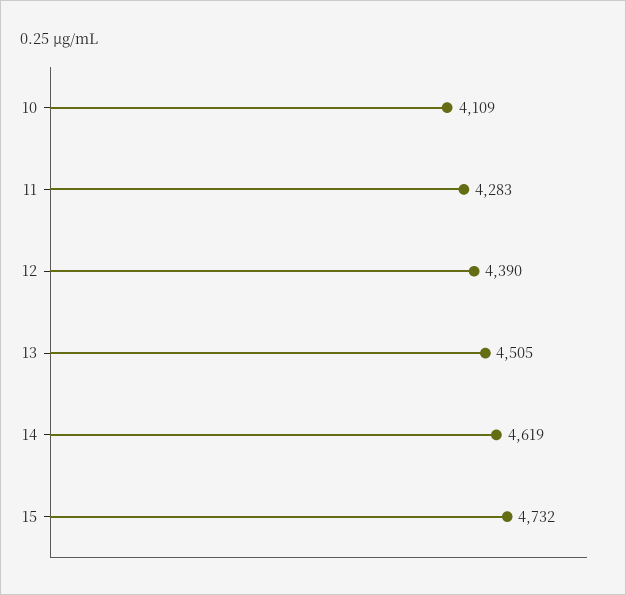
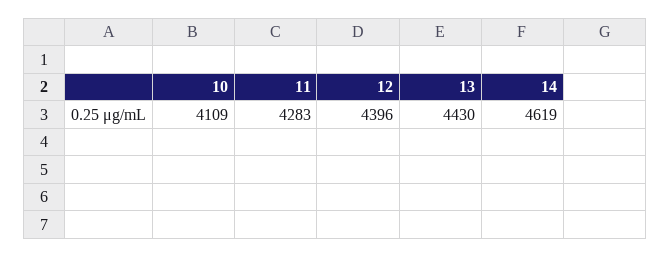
  {
    "10": 4109,
    "11": 4283,
-   "12": 4390,
+   "12": 4396,
-   "13": 4505,
+   "13": 4430,
-   "14": 4619,
+   "14": 4619
-   "15": 4732
  }

